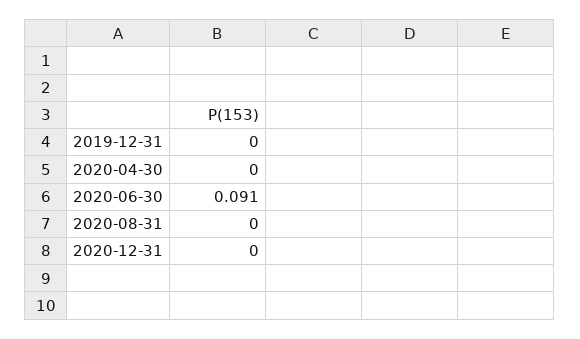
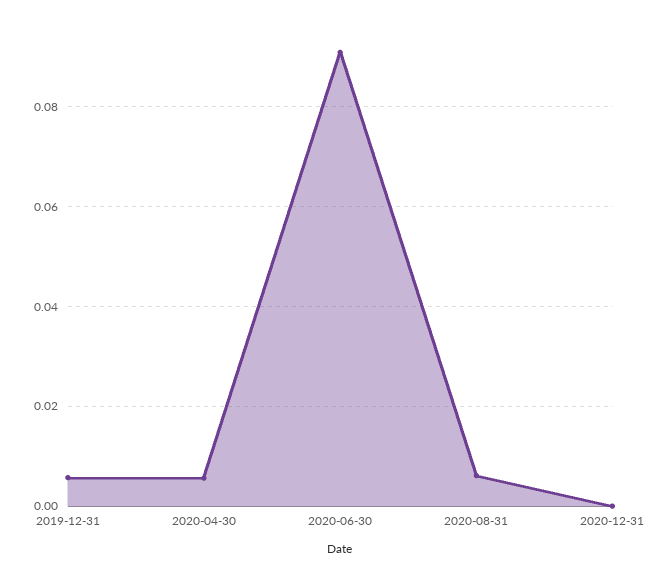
  {
-   "2019-12-31": 0,
+   "2019-12-31": 0.006,
-   "2020-04-30": 0,
+   "2020-04-30": 0.006,
    "2020-06-30": 0.091,
-   "2020-08-31": 0,
+   "2020-08-31": 0.006,
    "2020-12-31": 0
  }

